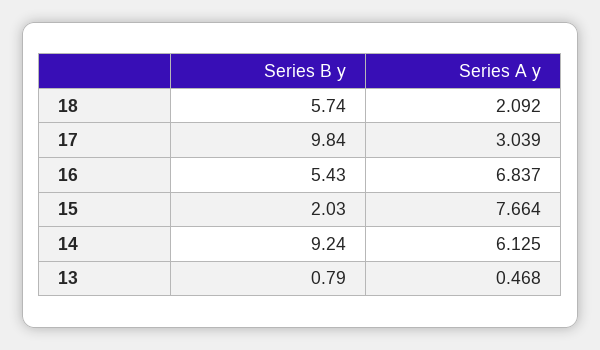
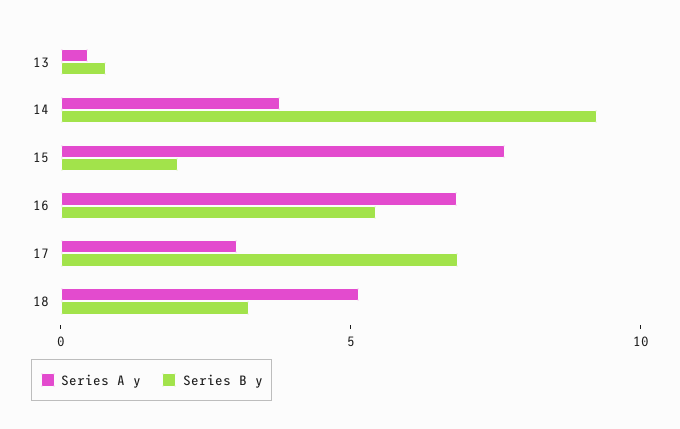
  {
    "Series B y": {
-     "18": 5.74,
+     "18": 3,
-     "17": 9.84,
+     "17": 7,
      "16": 5.43,
      "15": 2.03,
      "14": 9.24,
      "13": 0.79
    },
    "Series A y": {
-     "18": 2.092,
+     "18": 5,
      "17": 3.039,
      "16": 6.837,
      "15": 7.664,
-     "14": 6.125,
+     "14": 4,
      "13": 0.468
    }
  }

